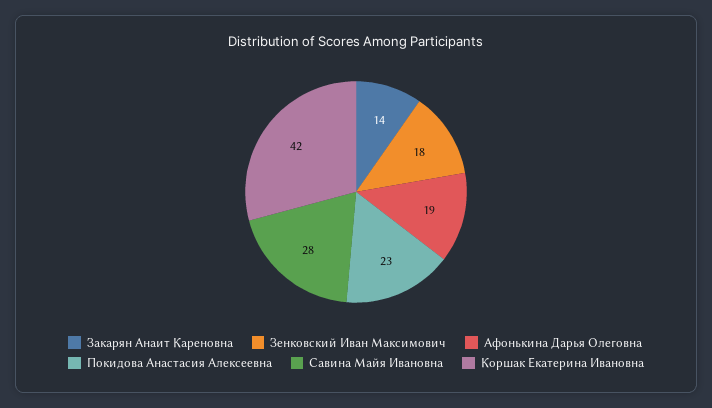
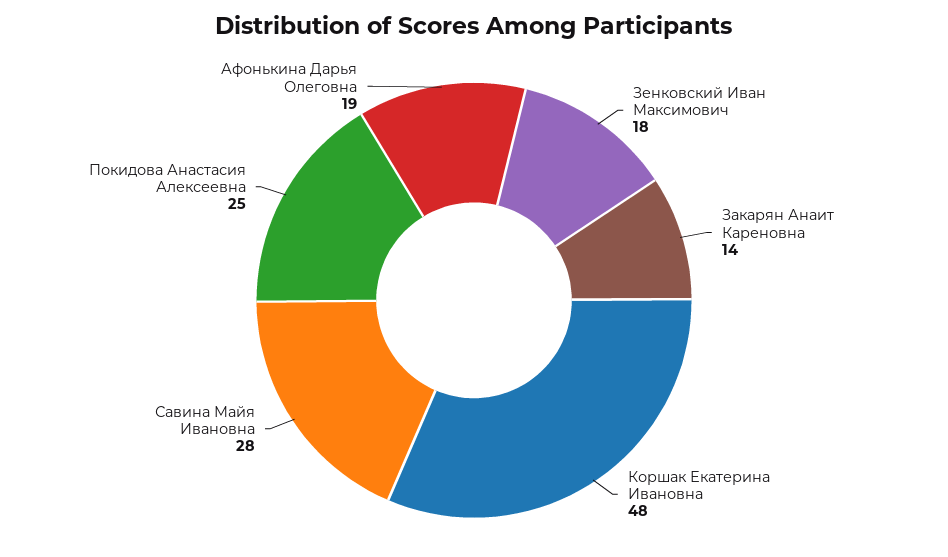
  {
    "Закарян Анаит Кареновна": 14,
    "Зенковский Иван Максимович": 18,
    "Афонькина Дарья Олеговна": 19,
-   "Покидова Анастасия Алексеевна": 23,
+   "Покидова Анастасия Алексеевна": 25,
    "Савина Майя Ивановна": 28,
-   "Коршак Екатерина Ивановна": 42
+   "Коршак Екатерина Ивановна": 48
  }

